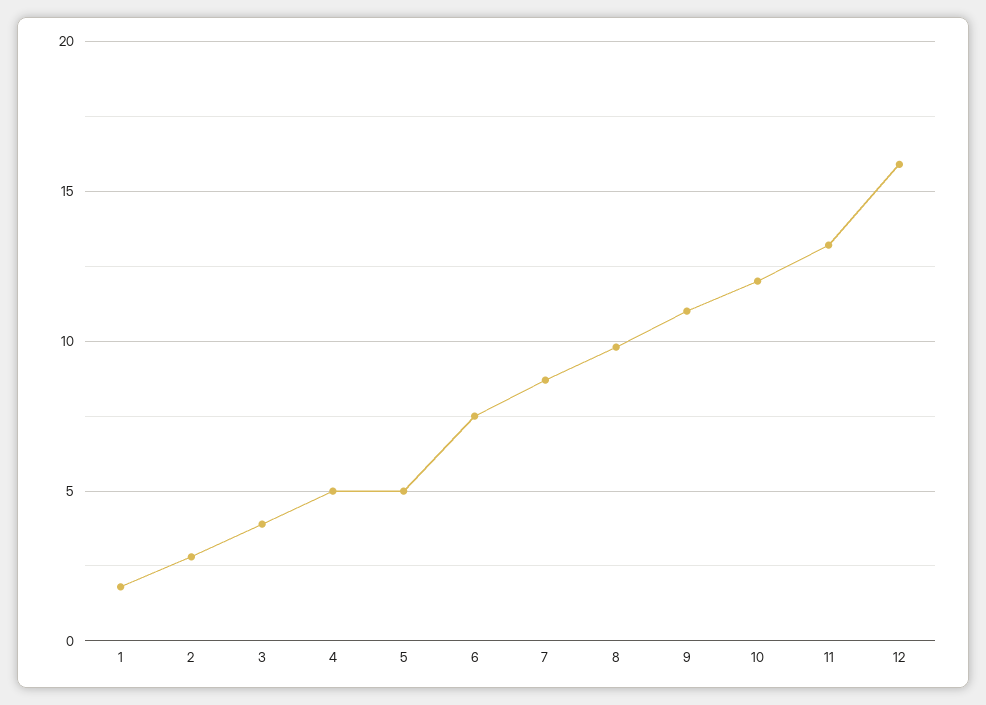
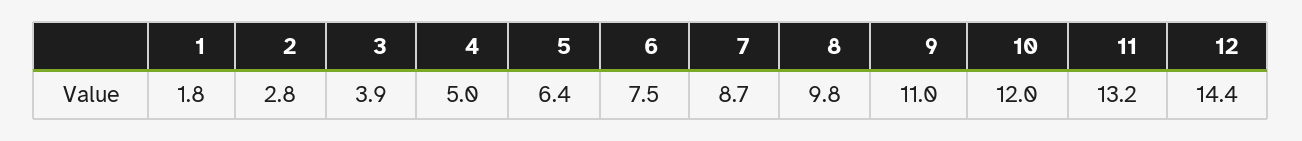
  {
    "1": 1.8,
    "2": 2.8,
    "3": 3.9,
    "4": 5,
-   "5": 5,
+   "5": 6.4,
    "6": 7.5,
    "7": 8.7,
    "8": 9.8,
    "9": 11,
    "10": 12,
    "11": 13.2,
-   "12": 16
+   "12": 14.4
  }

